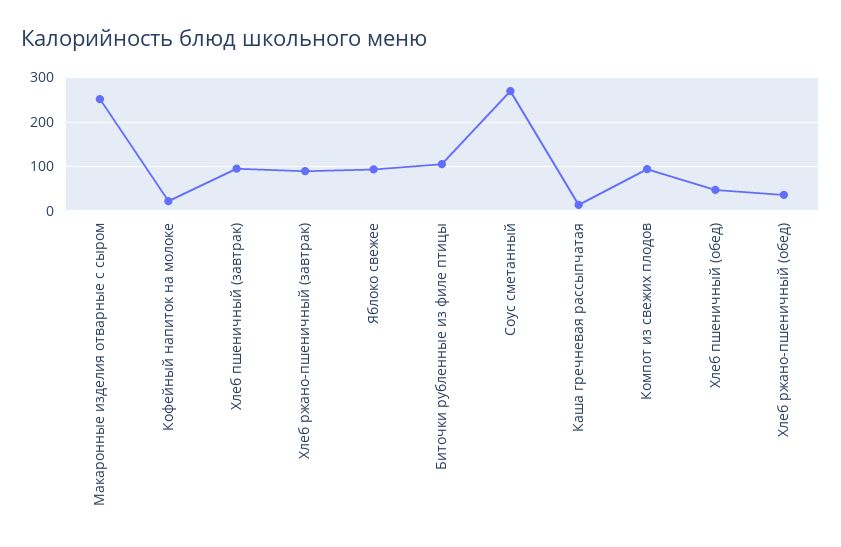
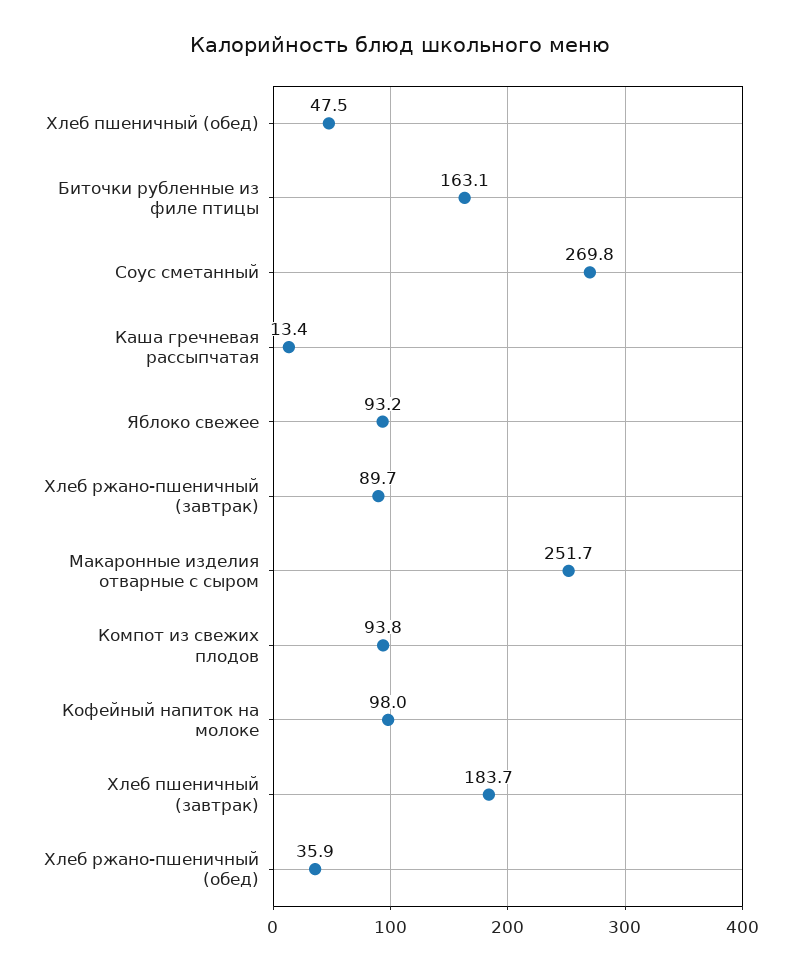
  {
    "Макаронные изделия отварные с сыром": 251.7,
-   "Кофейный напиток на молоке": 20,
+   "Кофейный напиток на молоке": 98,
-   "Хлеб пшеничный (завтрак)": 100,
+   "Хлеб пшеничный (завтрак)": 183.7,
    "Хлеб ржано-пшеничный (завтрак)": 89.7,
    "Яблоко свежее": 93.2,
-   "Биточки рубленные из филе птицы": 100,
+   "Биточки рубленные из филе птицы": 163.1,
    "Соус сметанный": 269.8,
    "Каша гречневая рассыпчатая": 13.4,
    "Компот из свежих плодов": 93.8,
    "Хлеб пшеничный (обед)": 47.5,
    "Хлеб ржано-пшеничный (обед)": 35.9
  }

